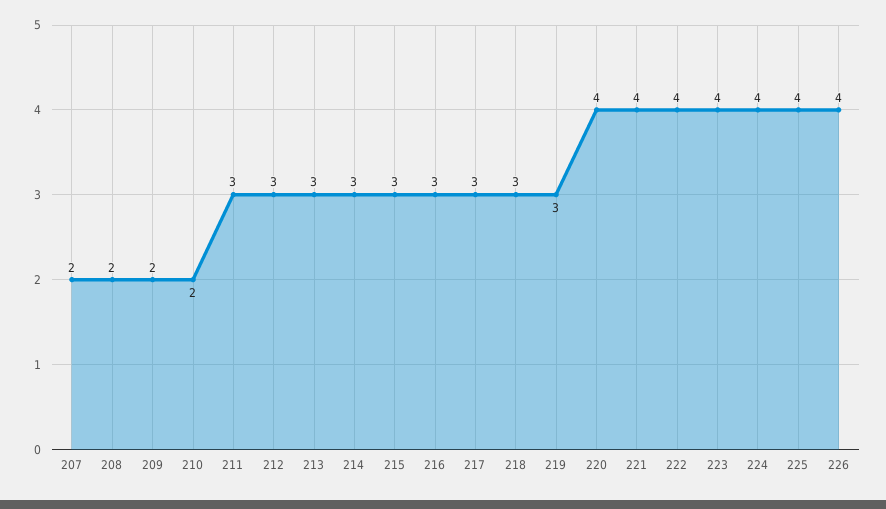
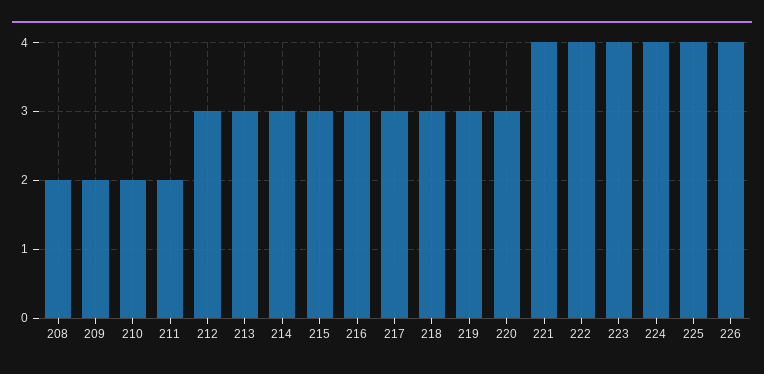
  {
-   "207": 2,
    "208": 2,
    "209": 2,
    "210": 2,
-   "211": 3,
+   "211": 2,
    "212": 3,
    "213": 3,
    "214": 3,
    "215": 3,
    "216": 3,
    "217": 3,
    "218": 3,
    "219": 3,
-   "220": 4,
+   "220": 3,
    "221": 4,
    "222": 4,
    "223": 4,
    "224": 4,
    "225": 4,
    "226": 4
  }

